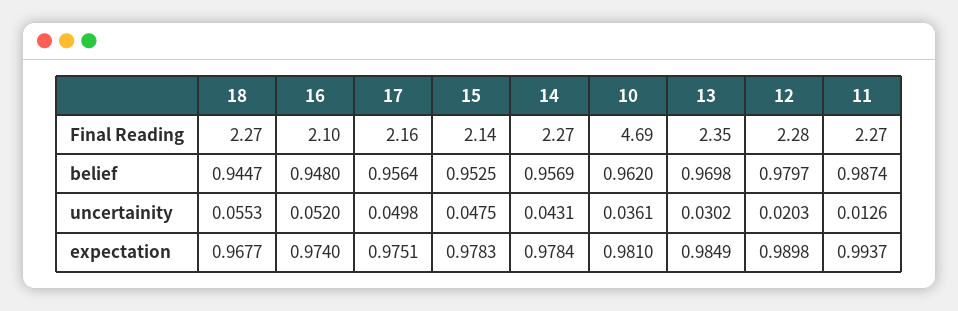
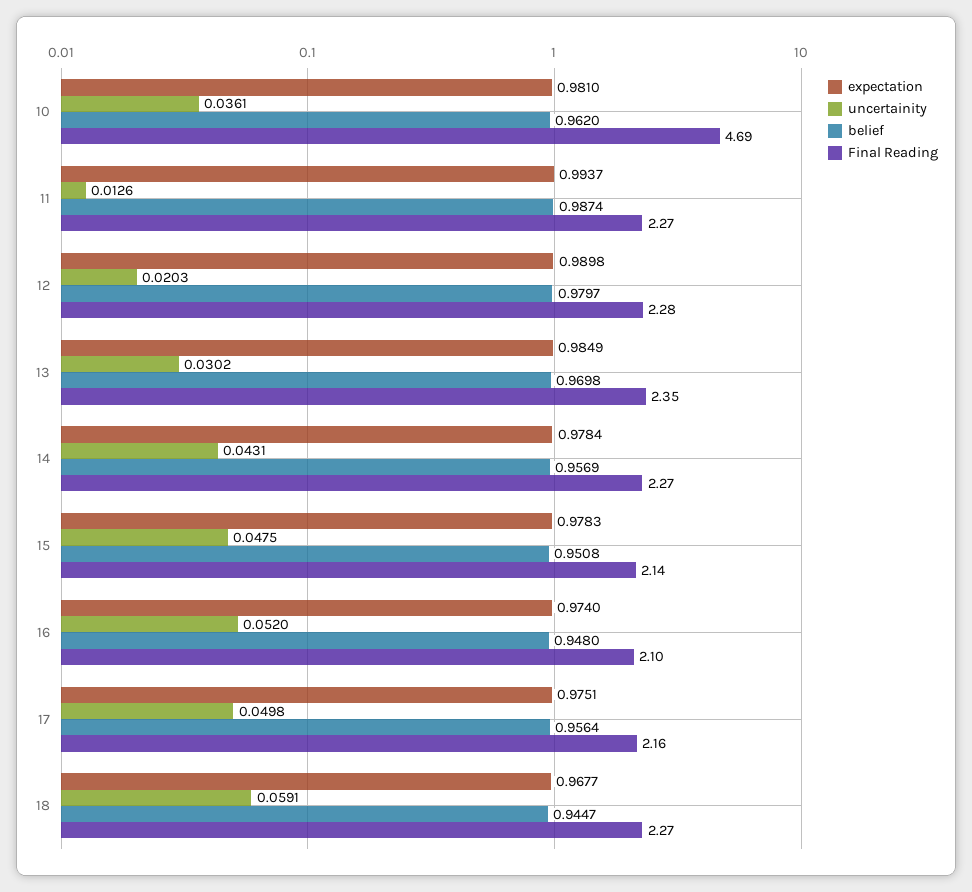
  {
    "Final Reading": {
      "18": 2.27,
      "16": 2.1,
      "17": 2.16,
      "15": 2.14,
      "14": 2.27,
      "10": 4.69,
      "13": 2.35,
      "12": 2.28,
      "11": 2.27
    },
    "belief": {
      "18": 0.9447,
      "16": 0.948,
      "17": 0.9564,
-     "15": 0.9525,
+     "15": 0.9508,
      "14": 0.9569,
      "10": 0.962,
      "13": 0.9698,
      "12": 0.9797,
      "11": 0.9874
    },
    "uncertainity": {
-     "18": 0.0553,
+     "18": 0.0591,
      "16": 0.052,
      "17": 0.0498,
      "15": 0.0475,
      "14": 0.0431,
      "10": 0.0361,
      "13": 0.0302,
      "12": 0.0203,
      "11": 0.0126
    },
    "expectation": {
      "18": 0.9677,
      "16": 0.974,
      "17": 0.9751,
      "15": 0.9783,
      "14": 0.9784,
      "10": 0.981,
      "13": 0.9849,
      "12": 0.9898,
      "11": 0.9937
    }
  }

